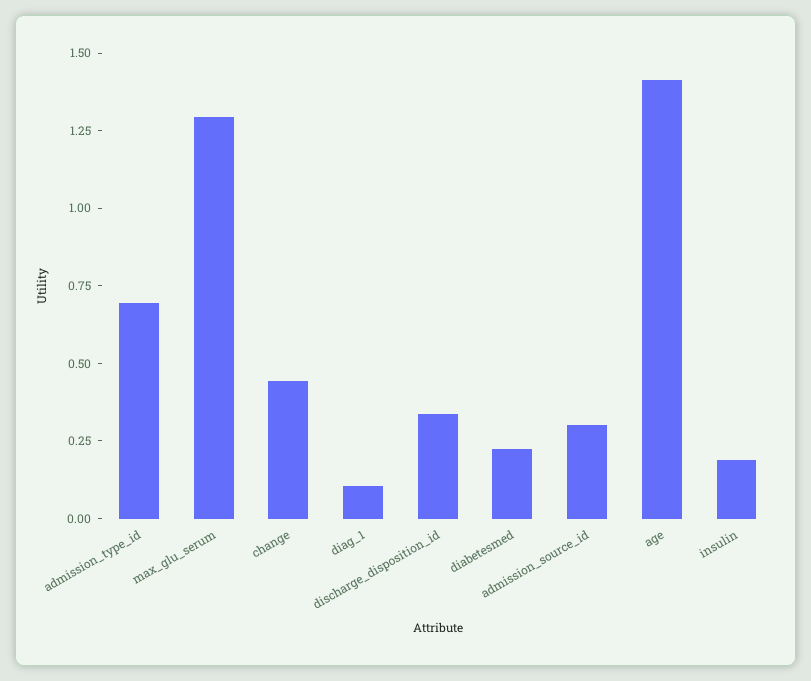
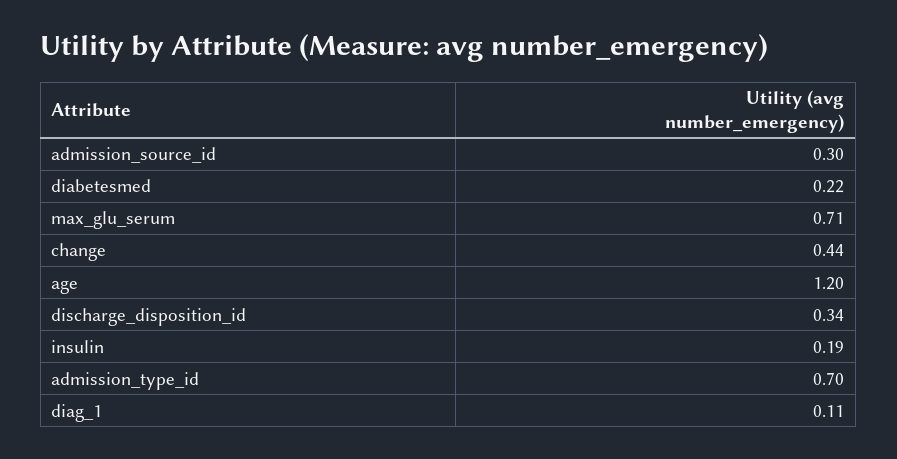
  {
    "admission_type_id": 0.7,
-   "max_glu_serum": 1.3,
+   "max_glu_serum": 0.71,
    "change": 0.44,
    "diag_1": 0.11,
    "discharge_disposition_id": 0.34,
    "diabetesmed": 0.22,
    "admission_source_id": 0.3,
-   "age": 1.4,
+   "age": 1.2,
    "insulin": 0.19
  }

